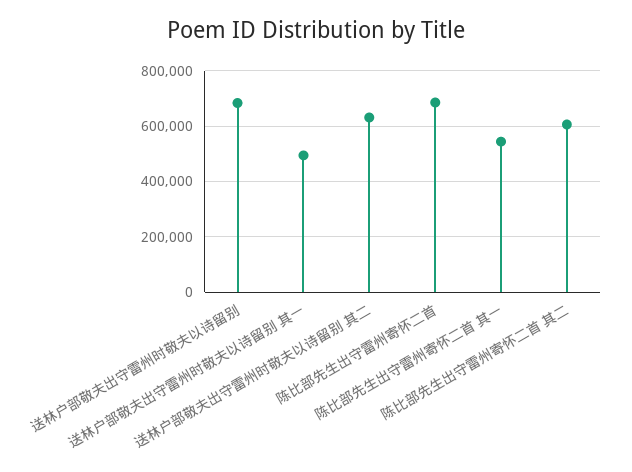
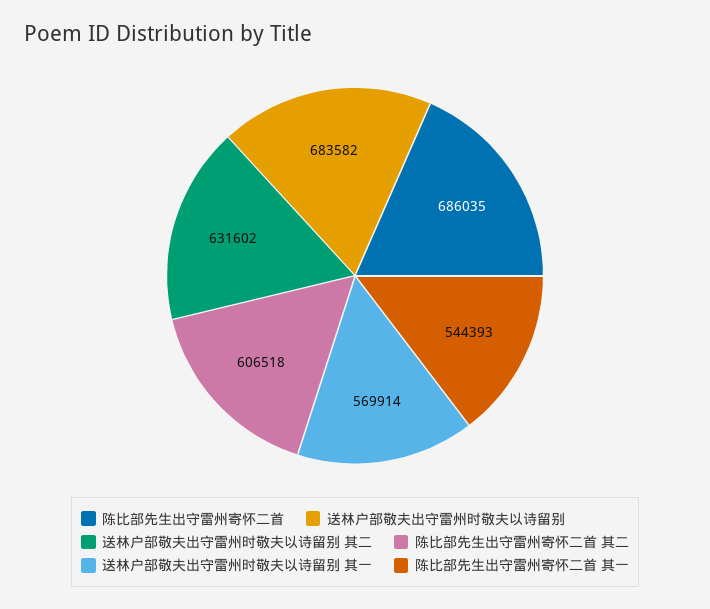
  {
    "送林户部敬夫出守雷州时敬夫以诗留别": 683582,
-   "送林户部敬夫出守雷州时敬夫以诗留别 其一": 500000,
+   "送林户部敬夫出守雷州时敬夫以诗留别 其一": 569914,
    "送林户部敬夫出守雷州时敬夫以诗留别 其二": 631602,
    "陈比部先生出守雷州寄怀二首": 686035,
    "陈比部先生出守雷州寄怀二首 其一": 544393,
    "陈比部先生出守雷州寄怀二首 其二": 606518
  }

